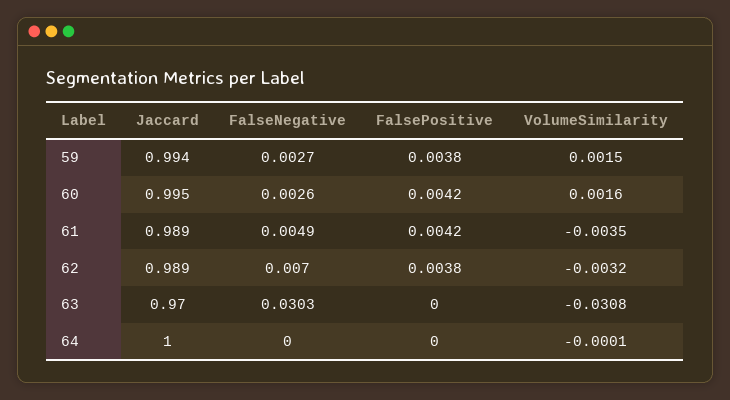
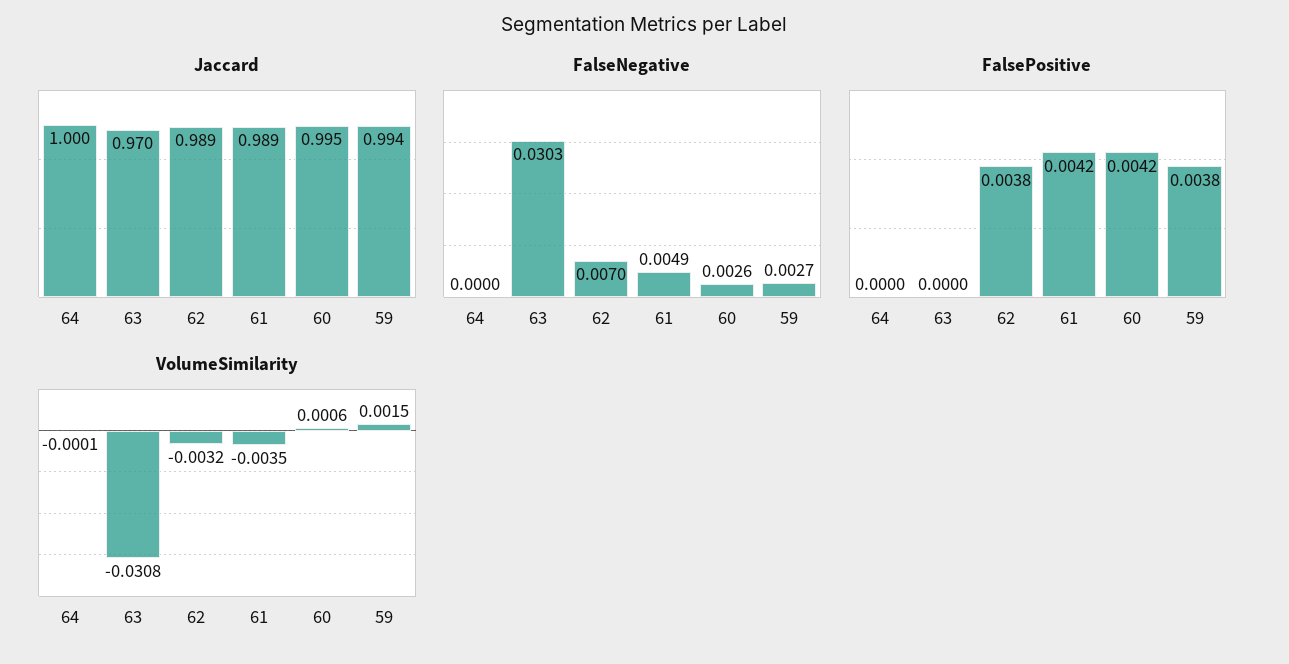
  {
    "Jaccard": {
      "59": 0.994,
      "60": 0.995,
      "61": 0.989,
      "62": 0.989,
      "63": 0.97,
      "64": 1
    },
    "FalseNegative": {
      "59": 0.0027,
      "60": 0.0026,
      "61": 0.0049,
      "62": 0.007,
      "63": 0.0303,
      "64": 0
    },
    "FalsePositive": {
      "59": 0.0038,
      "60": 0.0042,
      "61": 0.0042,
      "62": 0.0038,
      "63": 0,
      "64": 0
    },
    "VolumeSimilarity": {
      "59": 0.0015,
-     "60": 0.0016,
+     "60": 0.0006,
      "61": -0.0035,
      "62": -0.0032,
      "63": -0.0308,
      "64": -0.0001
    }
  }

